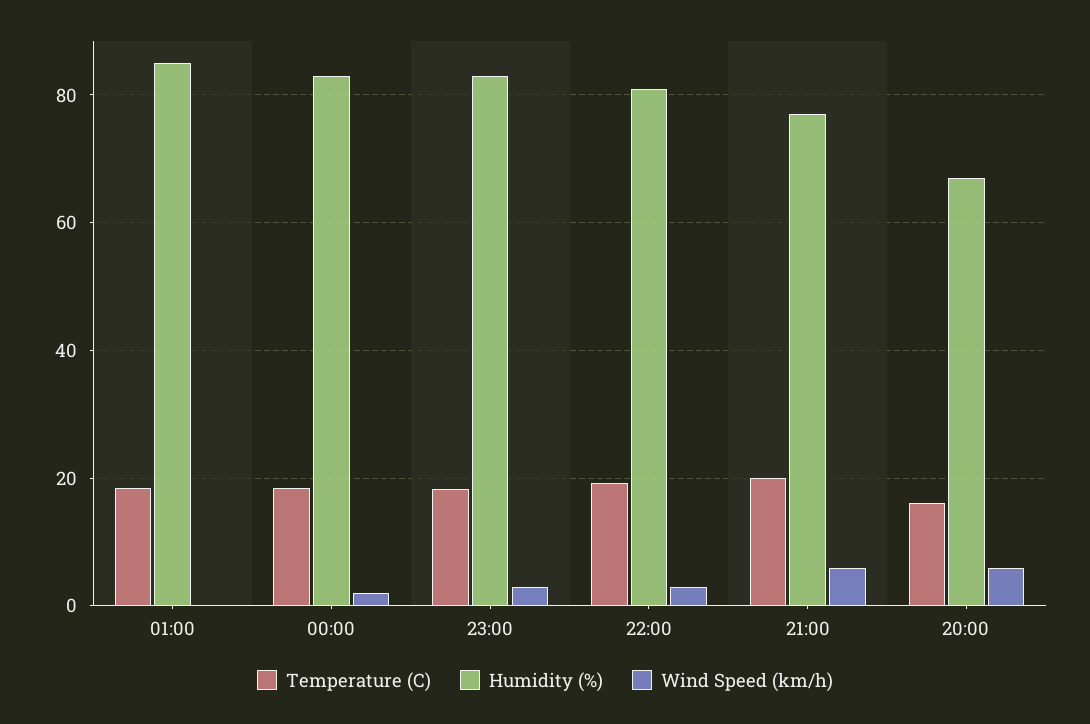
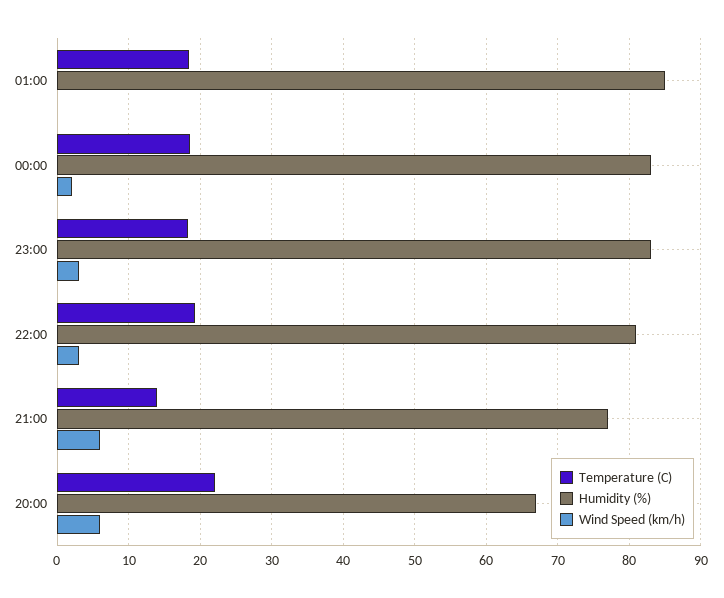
  {
    "Temperature (C)": {
      "01:00": 18,
      "00:00": 19,
      "23:00": 18,
      "22:00": 19,
-     "21:00": 20,
+     "21:00": 14,
-     "20:00": 16
+     "20:00": 22
    },
    "Humidity (%)": {
      "01:00": 85,
      "00:00": 83,
      "23:00": 83,
      "22:00": 81,
      "21:00": 77,
      "20:00": 67
    },
    "Wind Speed (km/h)": {
      "01:00": 0,
      "00:00": 2,
      "23:00": 3,
      "22:00": 3,
      "21:00": 6,
      "20:00": 6
    }
  }

